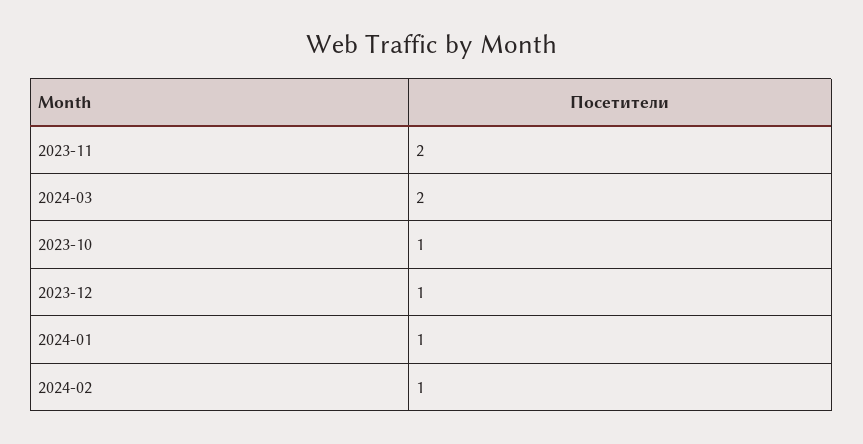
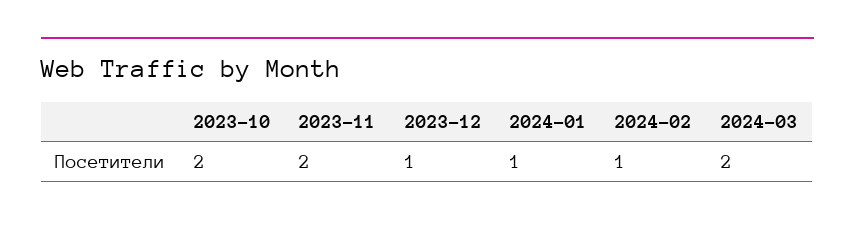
  {
    "2023-11": 2,
    "2024-03": 2,
-   "2023-10": 1,
+   "2023-10": 2,
    "2023-12": 1,
    "2024-01": 1,
    "2024-02": 1
  }

